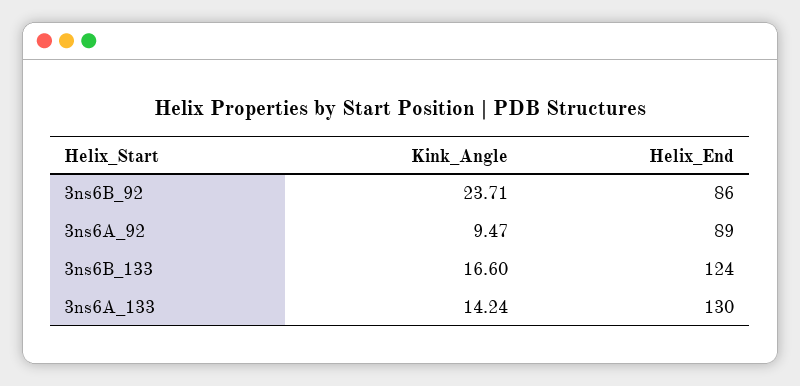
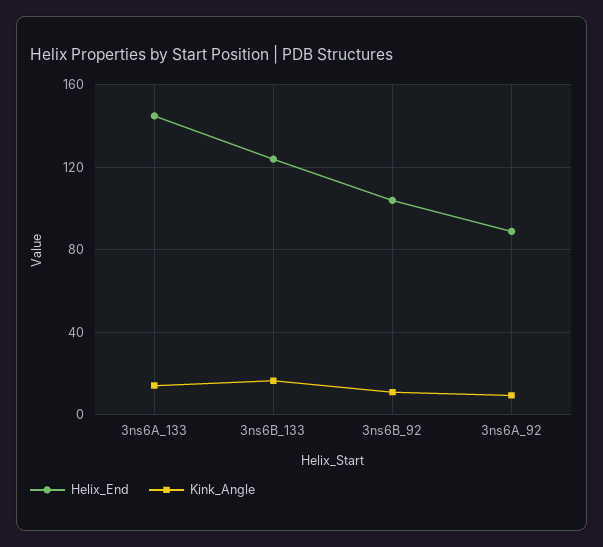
  {
    "Kink_Angle": {
-     "3ns6B_92": 23.71,
+     "3ns6B_92": 10,
      "3ns6A_92": 9.47,
      "3ns6B_133": 16.6,
      "3ns6A_133": 14.24
    },
    "Helix_End": {
-     "3ns6B_92": 86,
+     "3ns6B_92": 105,
      "3ns6A_92": 89,
      "3ns6B_133": 124,
-     "3ns6A_133": 130
+     "3ns6A_133": 145
    }
  }

